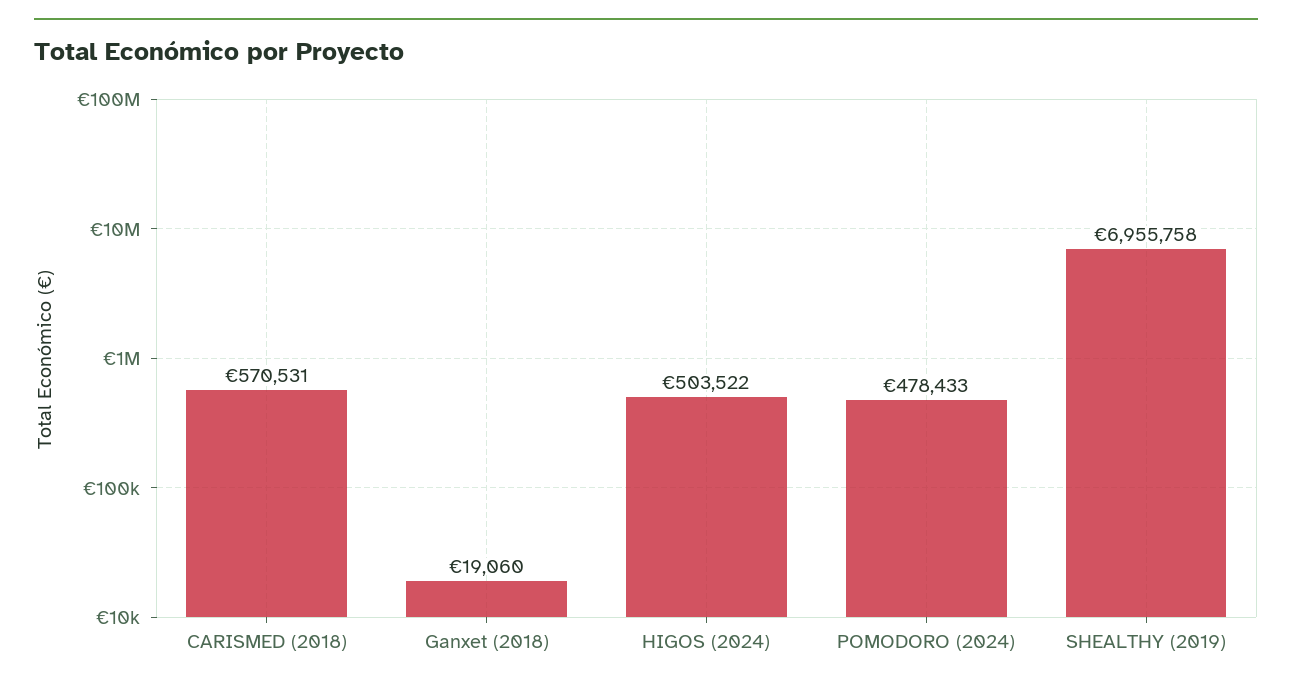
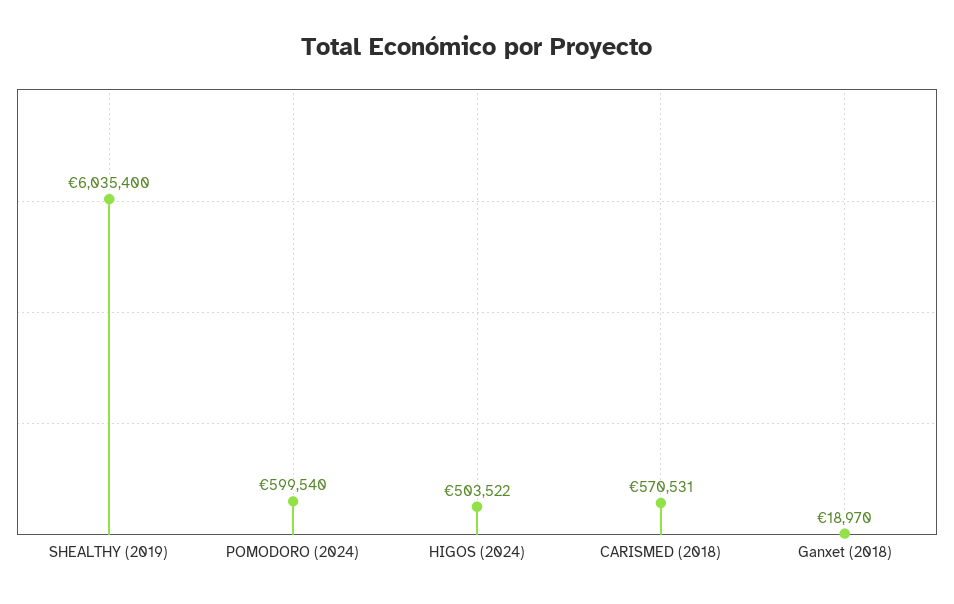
  {
    "CARISMED (2018)": 570531,
-   "Ganxet (2018)": 19060,
+   "Ganxet (2018)": 18970,
    "HIGOS (2024)": 503522,
-   "POMODORO (2024)": 478433,
+   "POMODORO (2024)": 599540,
-   "SHEALTHY (2019)": 6955758
+   "SHEALTHY (2019)": 6035400
  }

